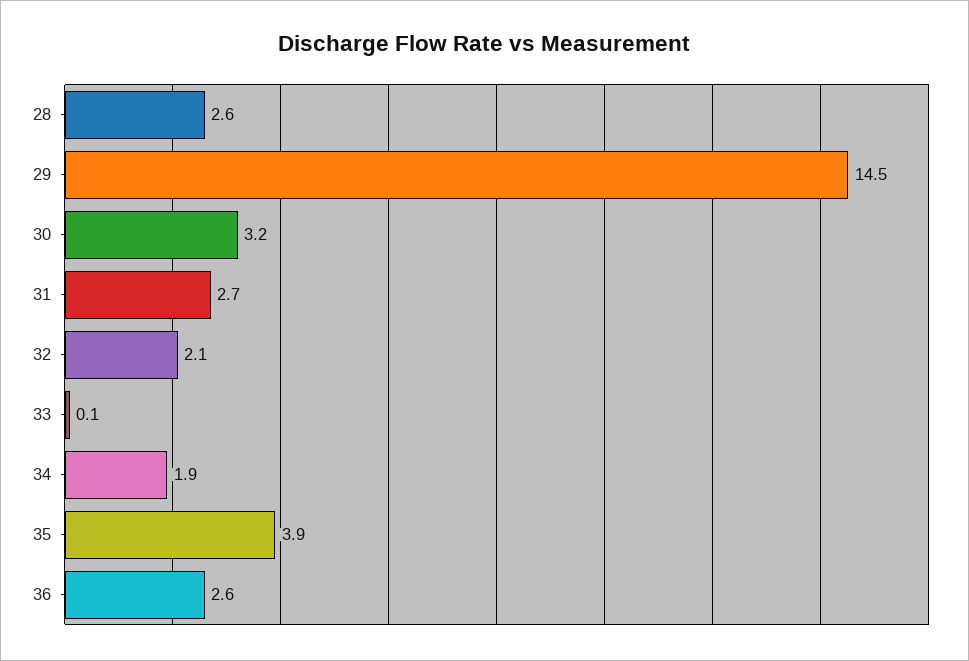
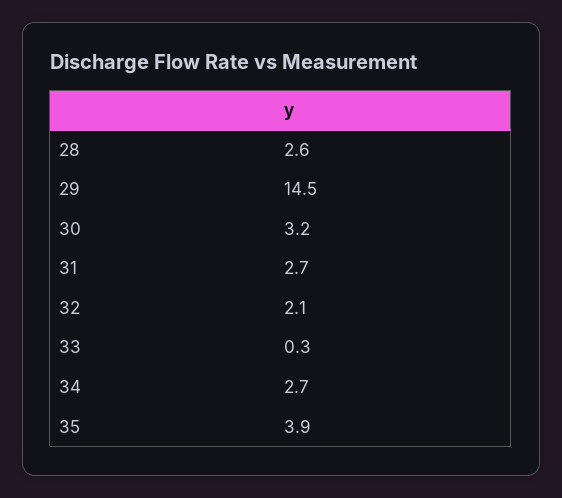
  {
    "28": 2.6,
    "29": 14.5,
    "30": 3.2,
    "31": 2.7,
    "32": 2.1,
-   "33": 0.1,
+   "33": 0.3,
-   "34": 1.9,
+   "34": 2.7,
-   "35": 3.9,
+   "35": 3.9
-   "36": 2.6
  }

